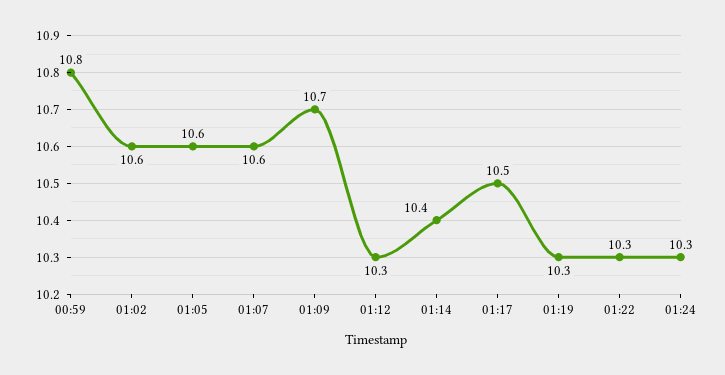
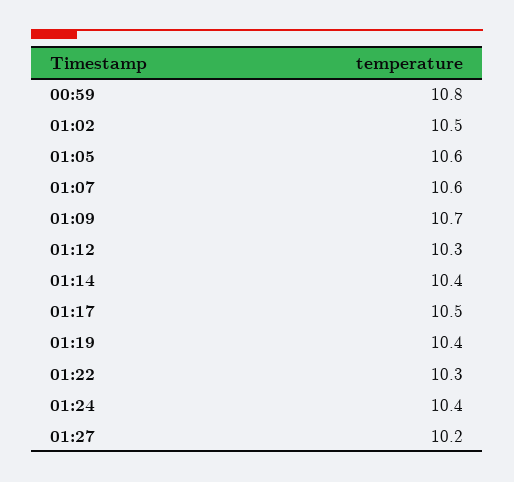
  {
    "00:59": 10.8,
-   "01:02": 10.6,
+   "01:02": 10.5,
    "01:05": 10.6,
    "01:07": 10.6,
    "01:09": 10.7,
    "01:12": 10.3,
    "01:14": 10.4,
    "01:17": 10.5,
-   "01:19": 10.3,
+   "01:19": 10.4,
    "01:22": 10.3,
-   "01:24": 10.3
+   "01:24": 10.4,
+   "01:27": 10.2
  }

